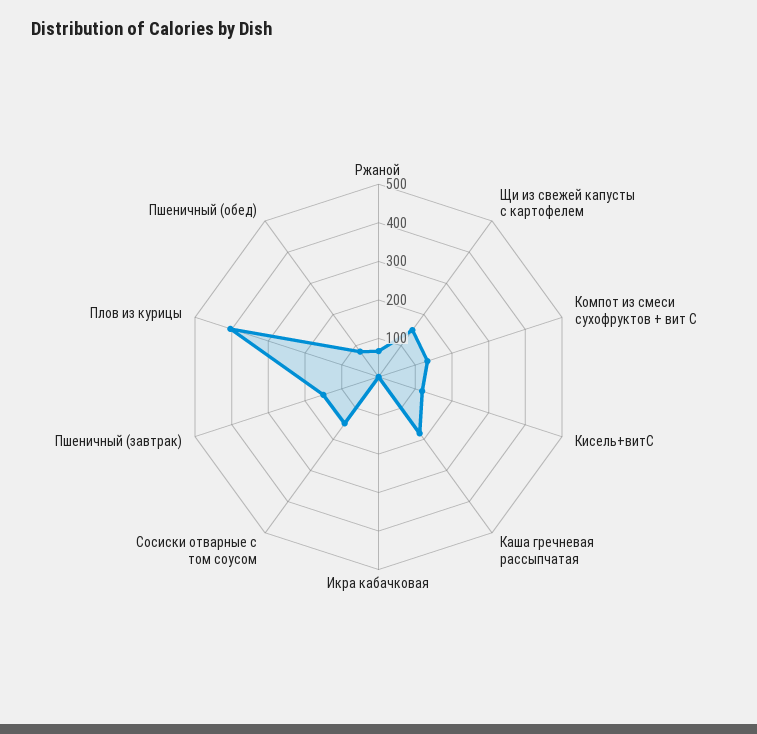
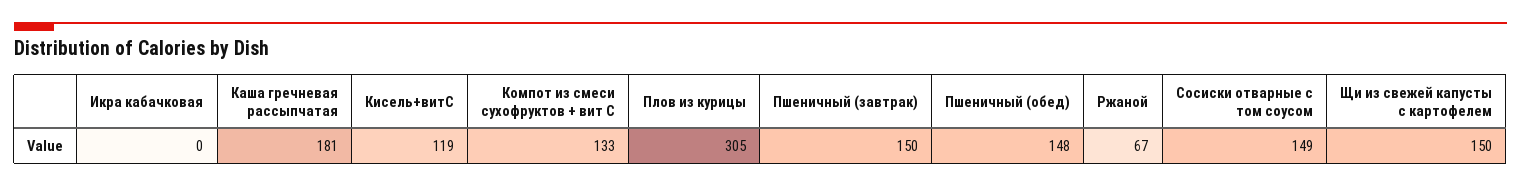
  {
    "Ржаной": 67,
    "Щи из свежей капусты с картофелем": 150,
    "Компот из смеси сухофруктов + вит С": 133,
    "Кисель+витС": 119,
    "Каша гречневая рассыпчатая": 181,
    "Икра кабачковая": 0,
    "Сосиски отварные с том соусом": 149,
    "Пшеничный (завтрак)": 150,
-   "Плов из курицы": 400,
+   "Плов из курицы": 305,
-   "Пшеничный (обед)": 75
+   "Пшеничный (обед)": 148
  }

